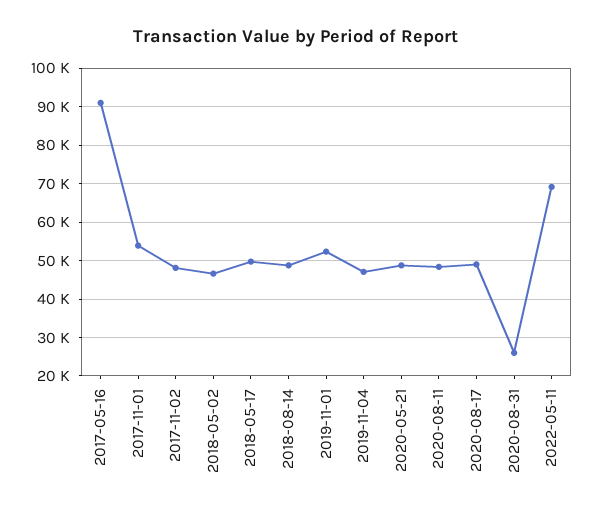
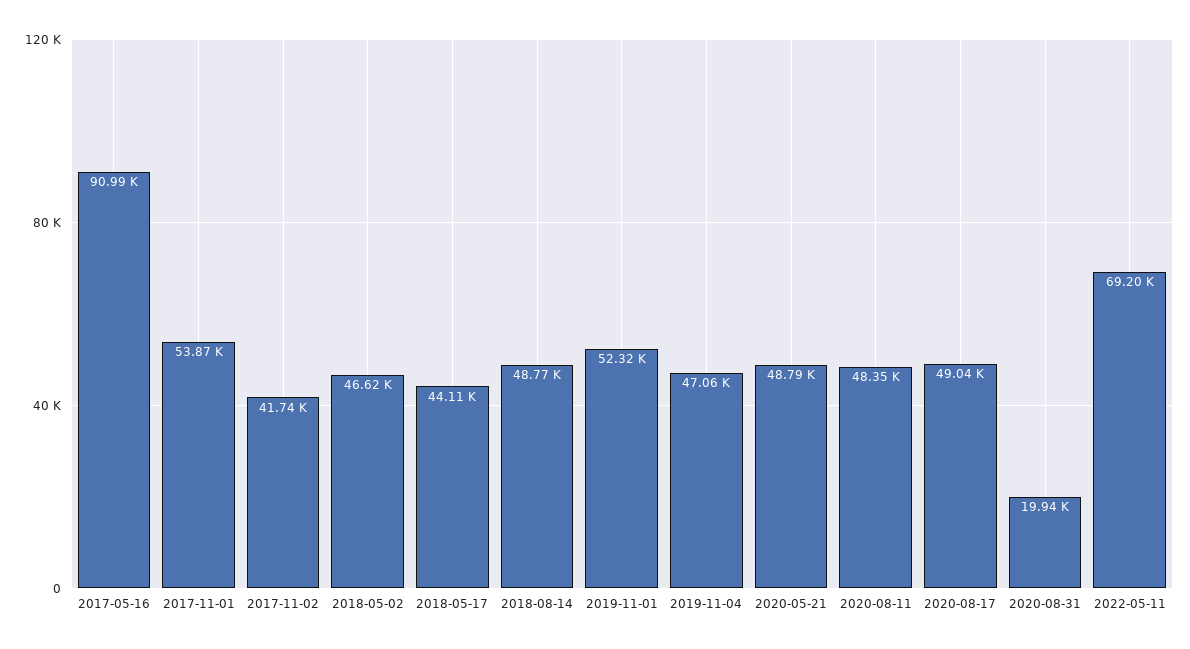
  {
    "2017-05-16": 90990,
    "2017-11-01": 53870,
-   "2017-11-02": 48000,
+   "2017-11-02": 41740,
    "2018-05-02": 46620,
-   "2018-05-17": 50000,
+   "2018-05-17": 44110,
    "2018-08-14": 48770,
    "2019-11-01": 52320,
    "2019-11-04": 47060,
    "2020-05-21": 48790,
    "2020-08-11": 48350,
    "2020-08-17": 49040,
-   "2020-08-31": 26000,
+   "2020-08-31": 19940,
    "2022-05-11": 69200
  }

